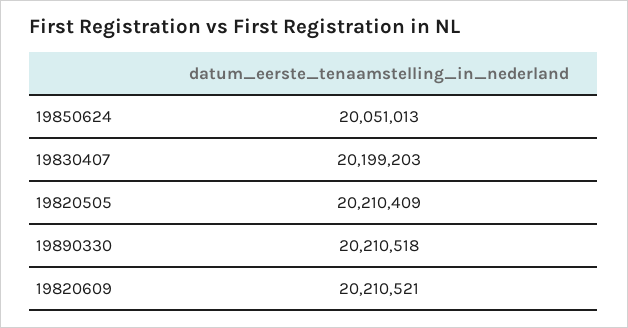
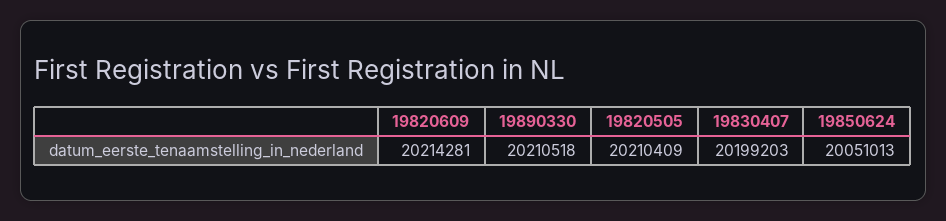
  {
    "19850624": 20051013,
    "19830407": 20199203,
    "19820505": 20210409,
    "19890330": 20210518,
-   "19820609": 20210521
+   "19820609": 20214281
  }

